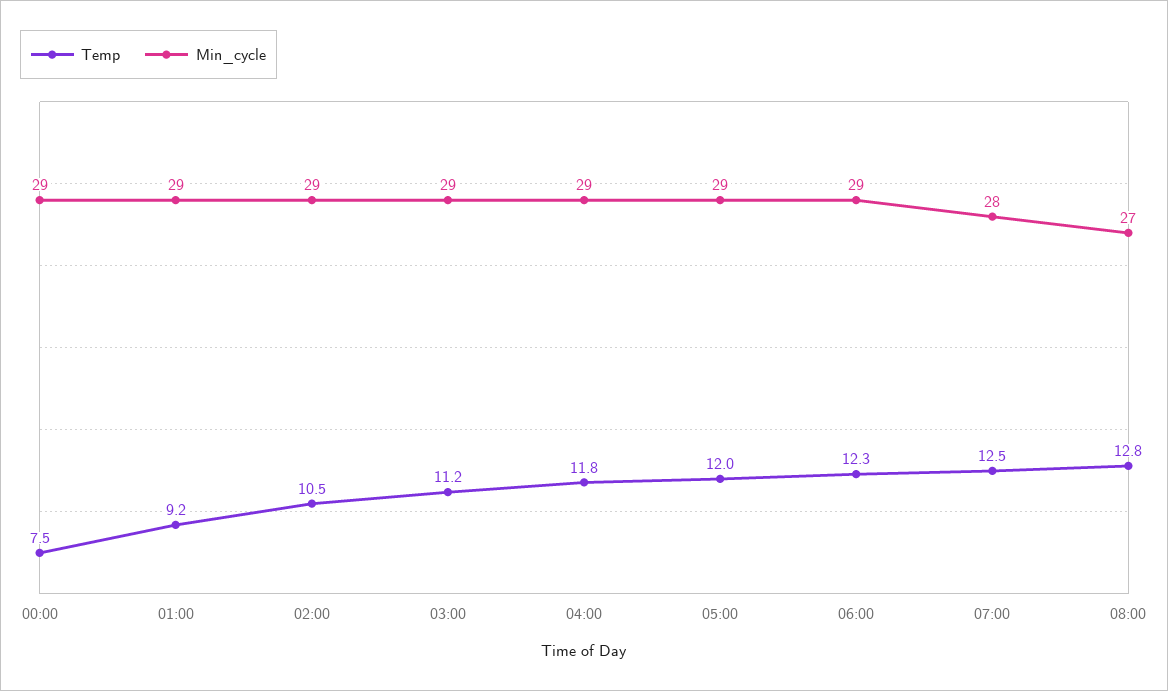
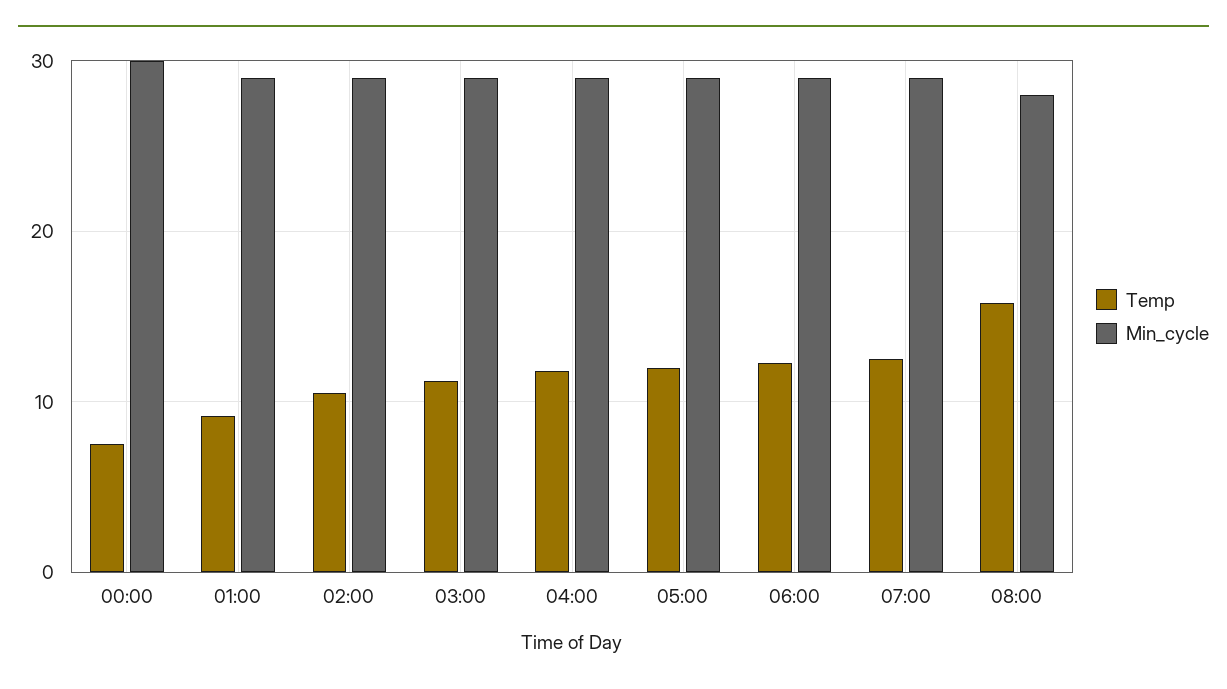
  {
    "Temp": {
      "00:00": 7.5,
      "01:00": 9.2,
      "02:00": 10.5,
      "03:00": 11.2,
      "04:00": 11.8,
      "05:00": 12,
      "06:00": 12.3,
      "07:00": 12.5,
-     "08:00": 12.8
+     "08:00": 16
    },
    "Min_cycle": {
-     "00:00": 29,
+     "00:00": 30,
      "01:00": 29,
      "02:00": 29,
      "03:00": 29,
      "04:00": 29,
      "05:00": 29,
      "06:00": 29,
-     "07:00": 28,
+     "07:00": 29,
-     "08:00": 27
+     "08:00": 28
    }
  }

